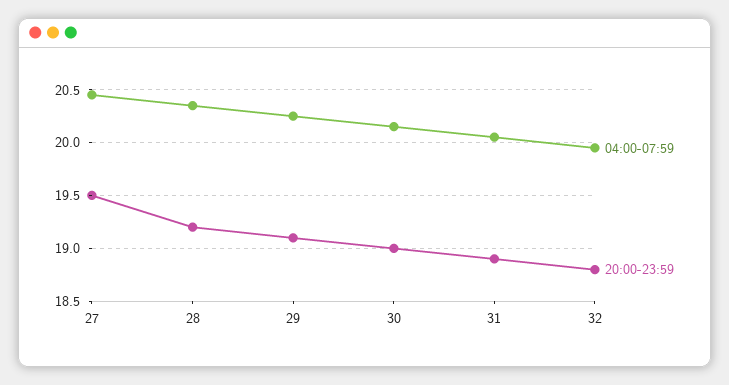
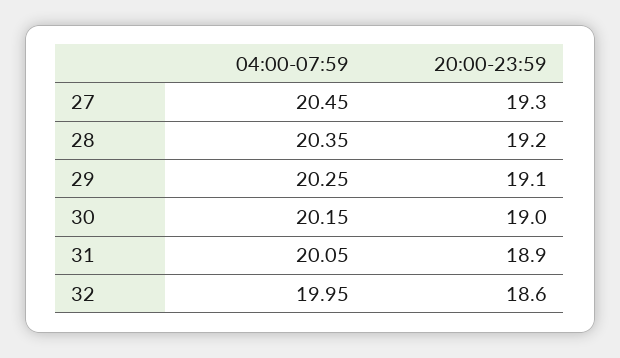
  {
    "04:00-07:59": {
      "27": 20.45,
      "28": 20.35,
      "29": 20.25,
      "30": 20.15,
      "31": 20.05,
      "32": 19.95
    },
    "20:00-23:59": {
-     "27": 19.5,
+     "27": 19.3,
      "28": 19.2,
      "29": 19.1,
      "30": 19,
      "31": 18.9,
-     "32": 18.8
+     "32": 18.6
    }
  }

